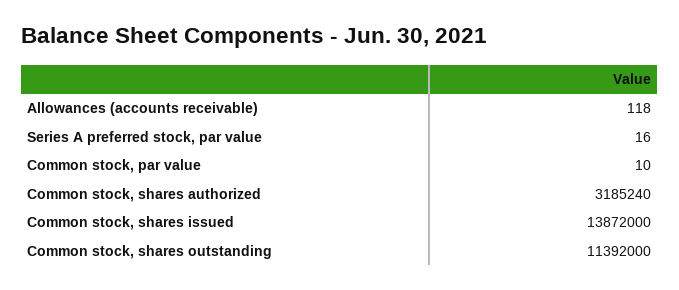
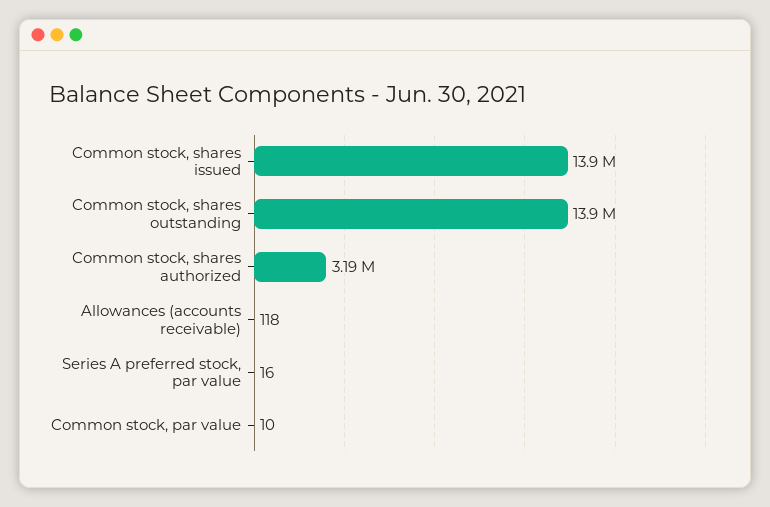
  {
    "Allowances (accounts receivable)": 118,
    "Series A preferred stock, par value": 16,
    "Common stock, par value": 10,
    "Common stock, shares authorized": 3185240,
    "Common stock, shares issued": 13872000,
-   "Common stock, shares outstanding": 11392000
+   "Common stock, shares outstanding": 13900000
  }

